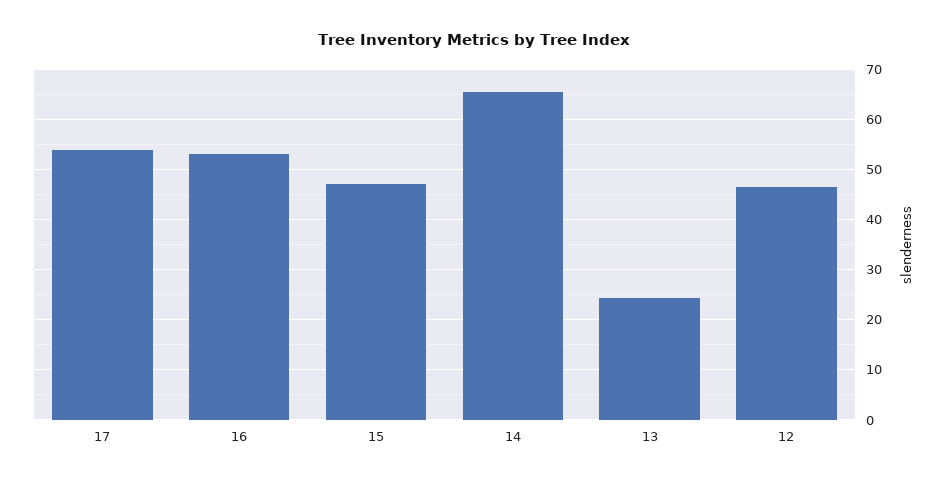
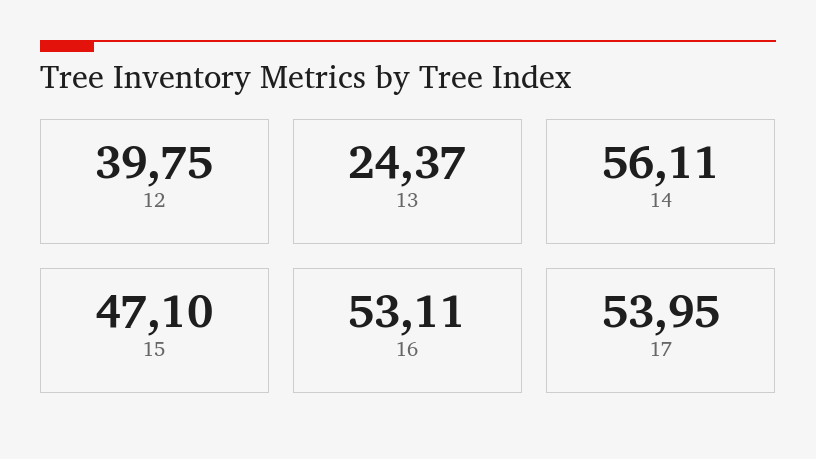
  {
    "17": 53.95,
    "16": 53.11,
    "15": 47.1,
-   "14": 66,
+   "14": 56.11,
    "13": 24.37,
-   "12": 46
+   "12": 39.75
  }

